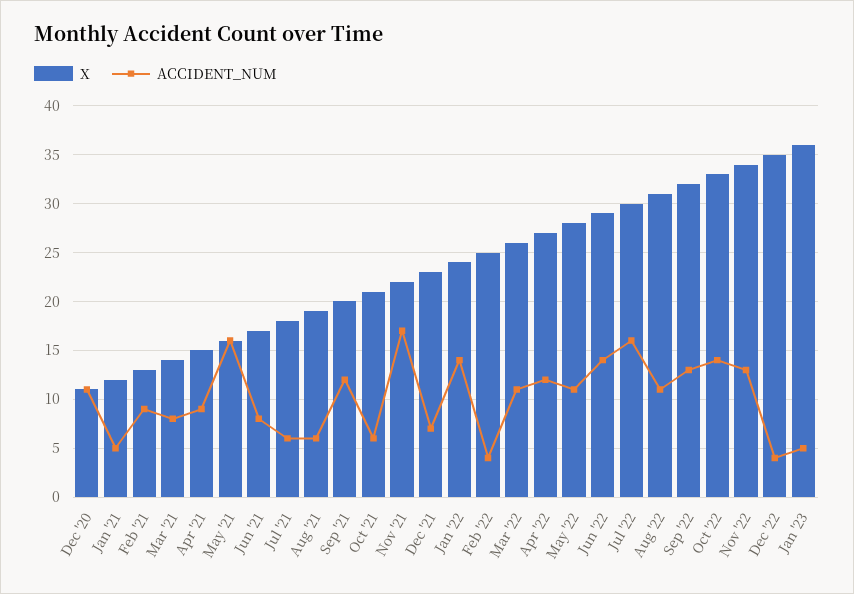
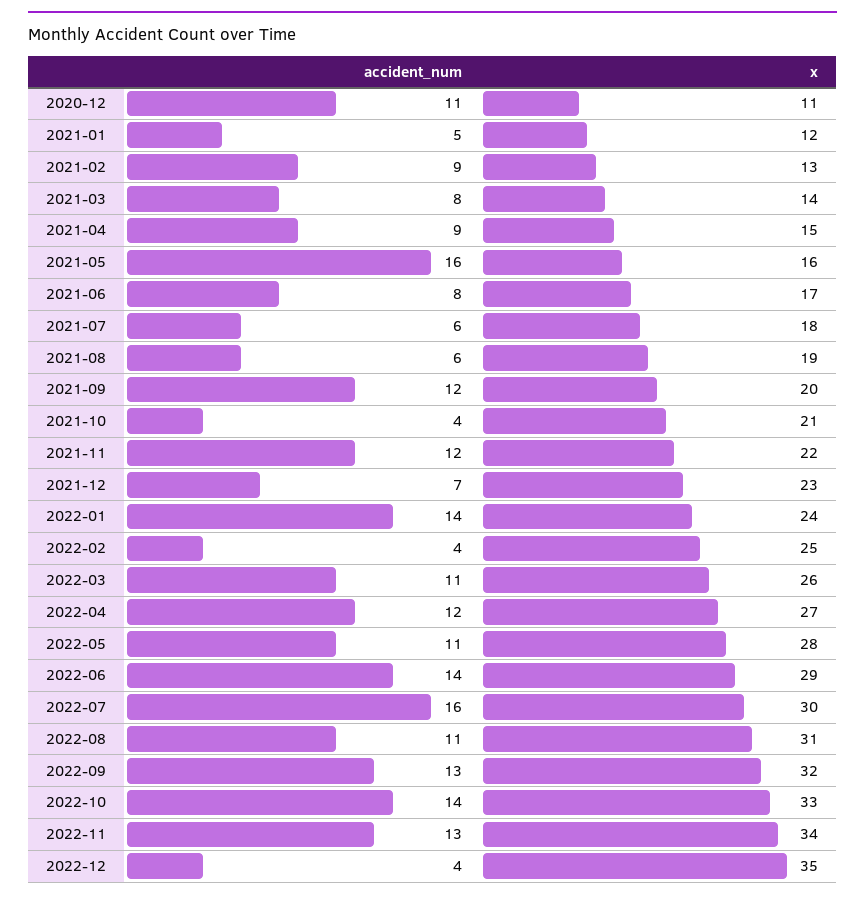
  {
    "X": {
      "Dec '20": 11,
      "Jan '21": 12,
      "Feb '21": 13,
      "Mar '21": 14,
      "Apr '21": 15,
      "May '21": 16,
      "Jun '21": 17,
      "Jul '21": 18,
      "Aug '21": 19,
      "Sep '21": 20,
      "Oct '21": 21,
      "Nov '21": 22,
      "Dec '21": 23,
      "Jan '22": 24,
      "Feb '22": 25,
      "Mar '22": 26,
      "Apr '22": 27,
      "May '22": 28,
      "Jun '22": 29,
      "Jul '22": 30,
      "Aug '22": 31,
      "Sep '22": 32,
      "Oct '22": 33,
      "Nov '22": 34,
-     "Dec '22": 35,
+     "Dec '22": 35
-     "Jan '23": 36
    },
    "ACCIDENT_NUM": {
      "Dec '20": 11,
      "Jan '21": 5,
      "Feb '21": 9,
      "Mar '21": 8,
      "Apr '21": 9,
      "May '21": 16,
      "Jun '21": 8,
      "Jul '21": 6,
      "Aug '21": 6,
      "Sep '21": 12,
-     "Oct '21": 6,
+     "Oct '21": 4,
-     "Nov '21": 17,
+     "Nov '21": 12,
      "Dec '21": 7,
      "Jan '22": 14,
      "Feb '22": 4,
      "Mar '22": 11,
      "Apr '22": 12,
      "May '22": 11,
      "Jun '22": 14,
      "Jul '22": 16,
      "Aug '22": 11,
      "Sep '22": 13,
      "Oct '22": 14,
      "Nov '22": 13,
-     "Dec '22": 4,
+     "Dec '22": 4
-     "Jan '23": 5
    }
  }

